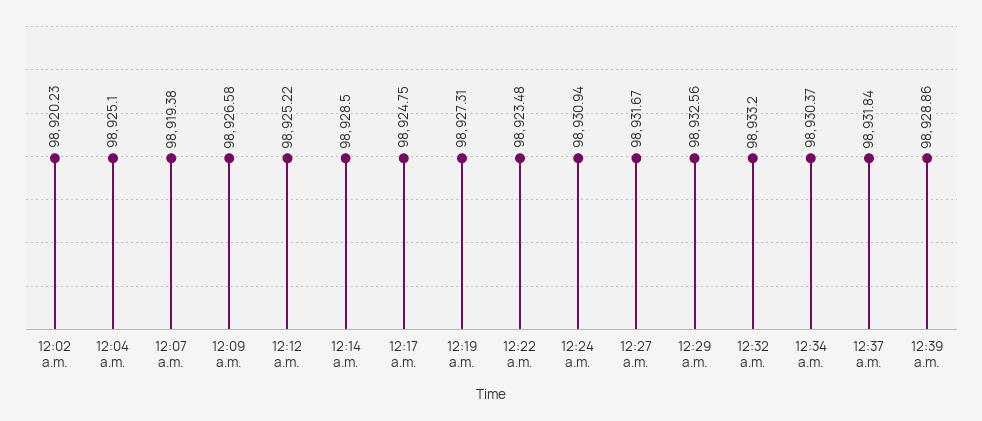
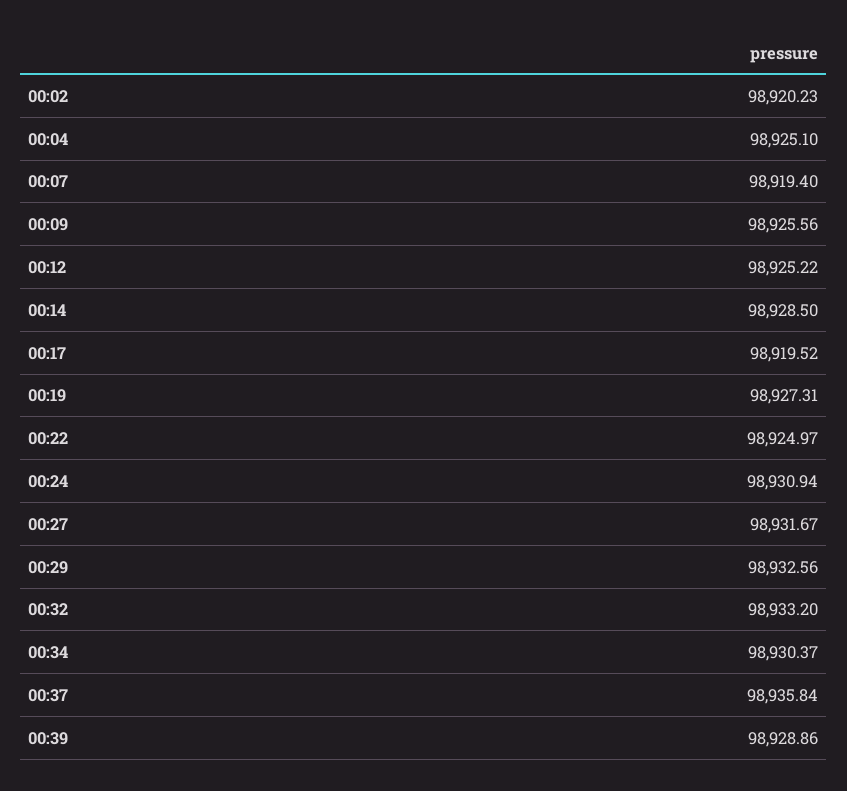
  {
    "12:02 a.m.": 98920.23,
    "12:04 a.m.": 98925.1,
-   "12:07 a.m.": 98919.38,
+   "12:07 a.m.": 98919.4,
-   "12:09 a.m.": 98926.58,
+   "12:09 a.m.": 98925.56,
    "12:12 a.m.": 98925.22,
    "12:14 a.m.": 98928.5,
-   "12:17 a.m.": 98924.75,
+   "12:17 a.m.": 98919.52,
    "12:19 a.m.": 98927.31,
-   "12:22 a.m.": 98923.48,
+   "12:22 a.m.": 98924.97,
    "12:24 a.m.": 98930.94,
    "12:27 a.m.": 98931.67,
    "12:29 a.m.": 98932.56,
    "12:32 a.m.": 98933.2,
    "12:34 a.m.": 98930.37,
-   "12:37 a.m.": 98931.84,
+   "12:37 a.m.": 98935.84,
    "12:39 a.m.": 98928.86
  }

